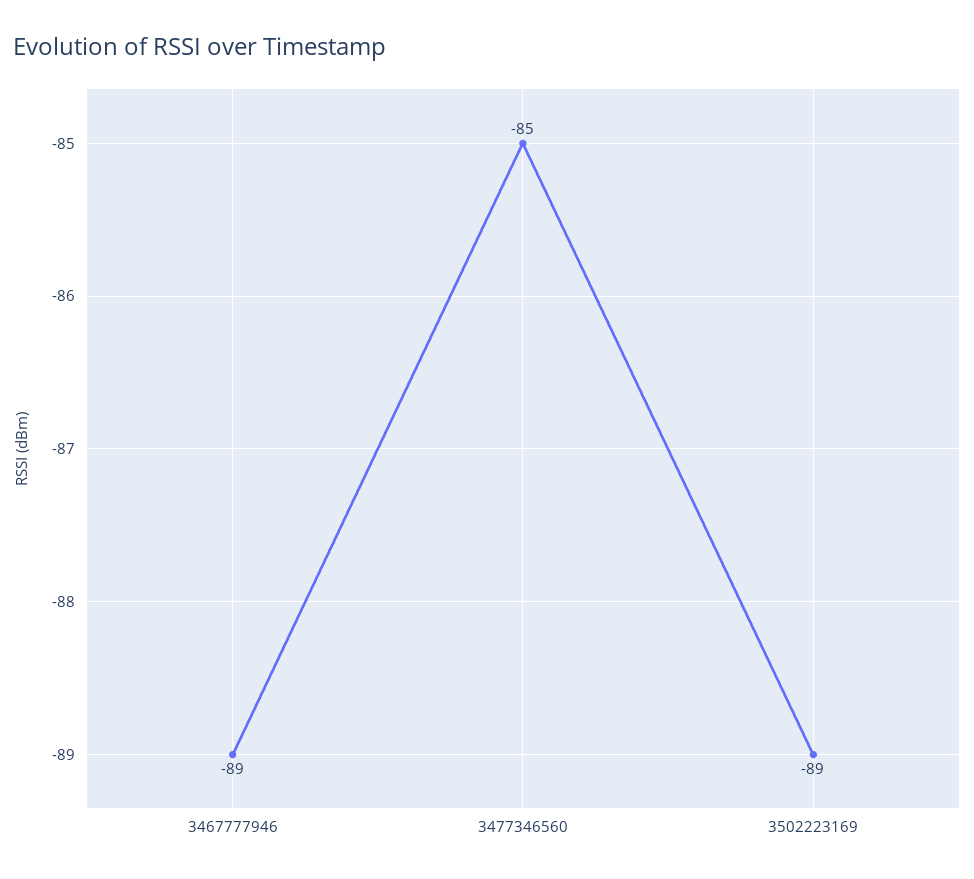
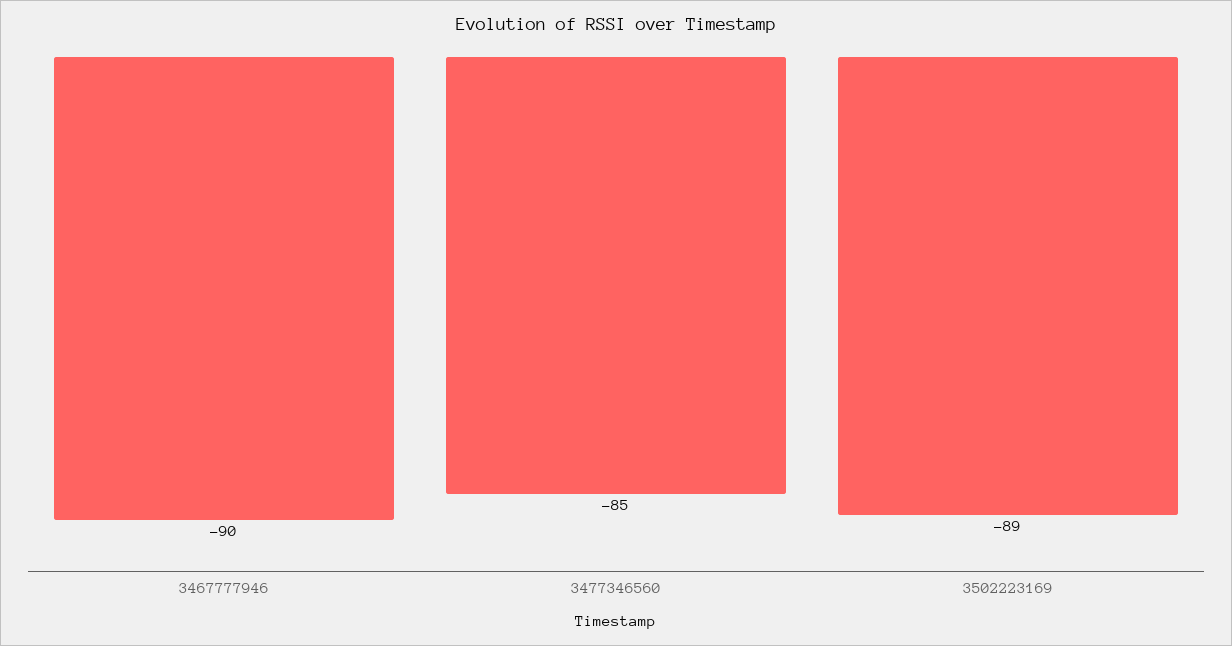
  {
-   "3467777946": -89,
+   "3467777946": -90,
    "3477346560": -85,
    "3502223169": -89
  }

